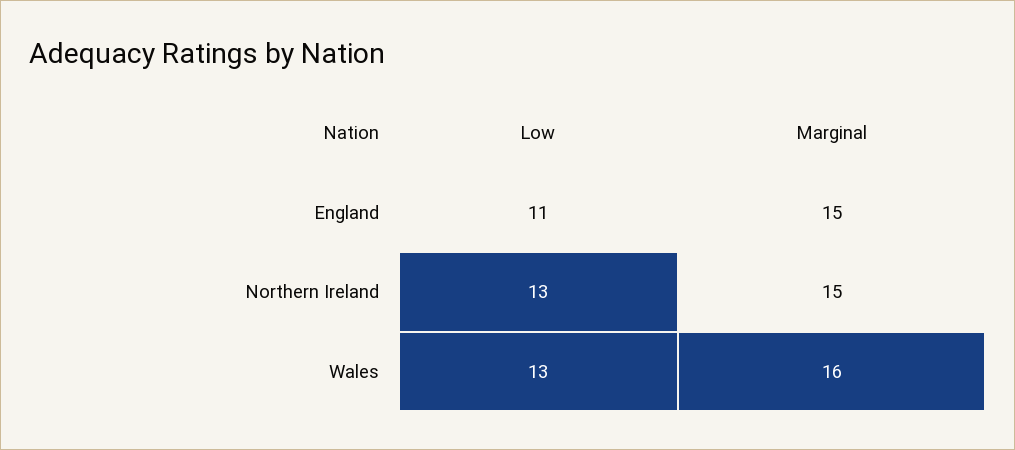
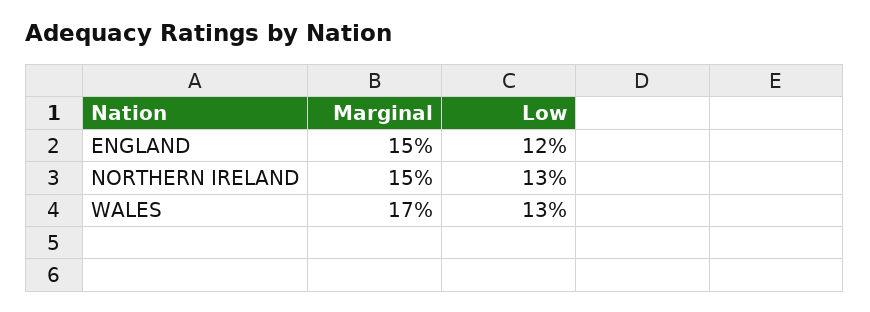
  {
    "Low": {
-     "England": 11,
+     "England": 12,
      "Northern Ireland": 13,
      "Wales": 13
    },
    "Marginal": {
      "England": 15,
      "Northern Ireland": 15,
-     "Wales": 16
+     "Wales": 17
    }
  }

